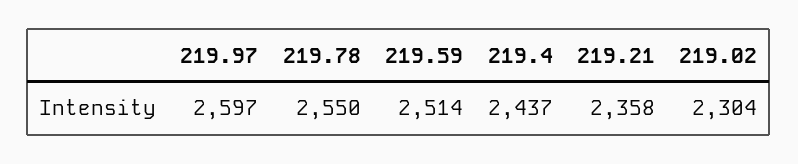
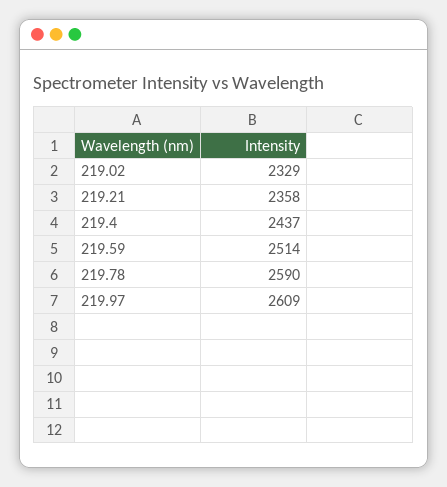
  {
-   "219.97": 2597,
+   "219.97": 2609,
-   "219.78": 2550,
+   "219.78": 2590,
    "219.59": 2514,
    "219.4": 2437,
    "219.21": 2358,
-   "219.02": 2304
+   "219.02": 2329
  }

